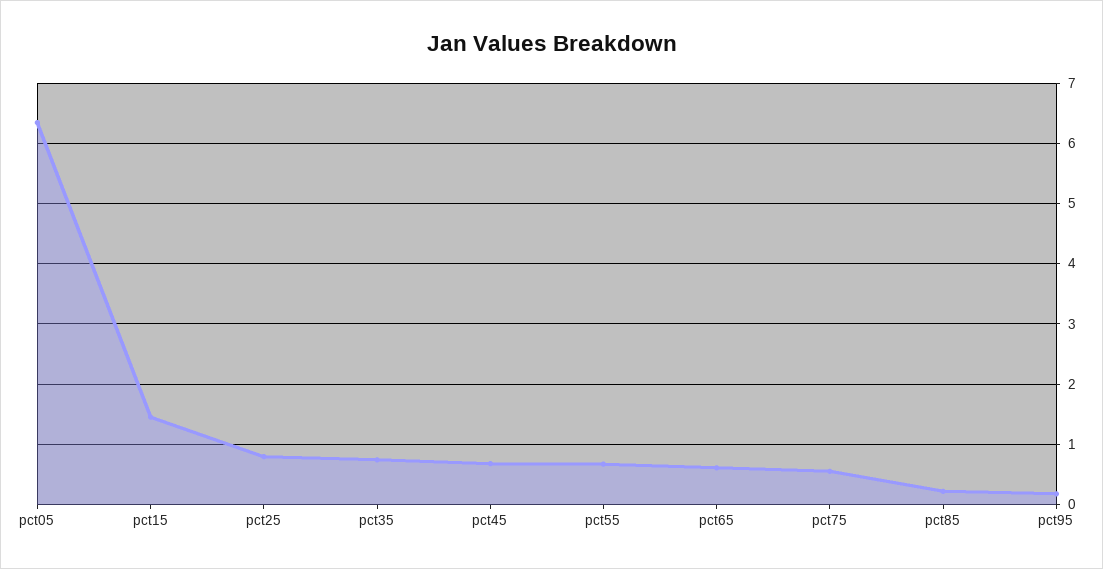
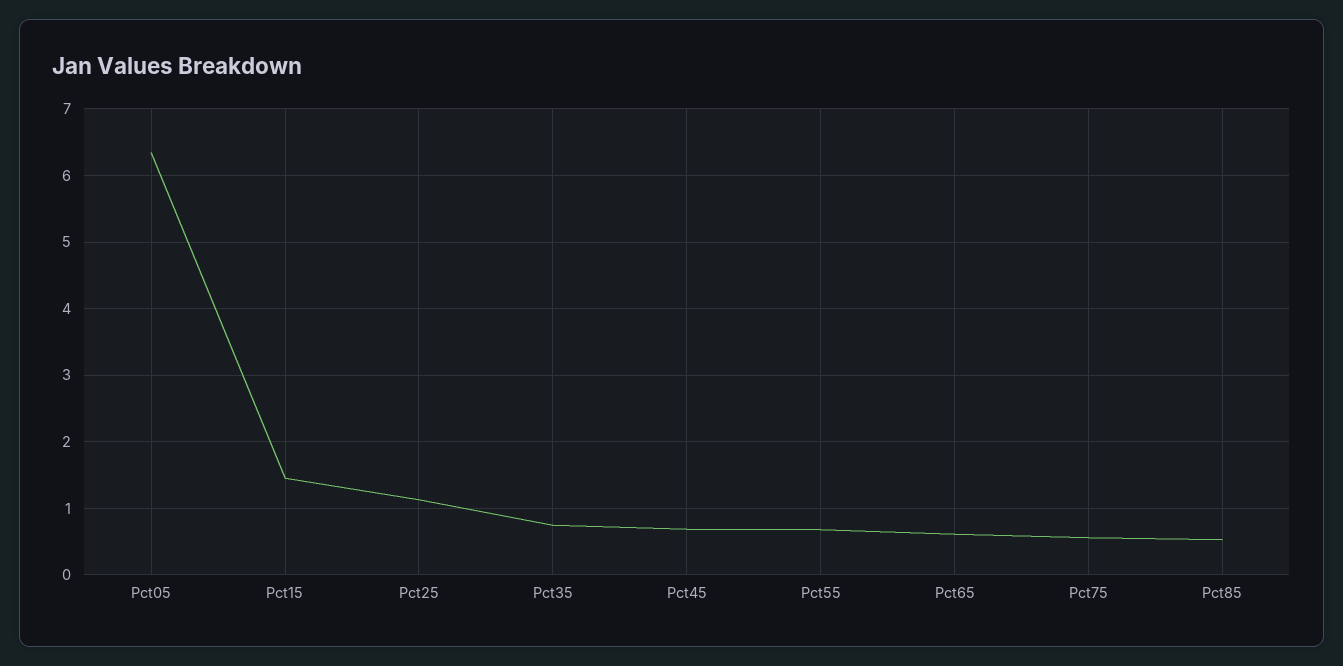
  {
    "pct05": 6.3,
    "pct15": 1.5,
-   "pct25": 0.8,
+   "pct25": 1.1,
    "pct35": 0.7,
    "pct45": 0.7,
    "pct55": 0.7,
    "pct65": 0.6,
    "pct75": 0.6,
-   "pct85": 0.2,
+   "pct85": 0.5
-   "pct95": 0.2
  }

